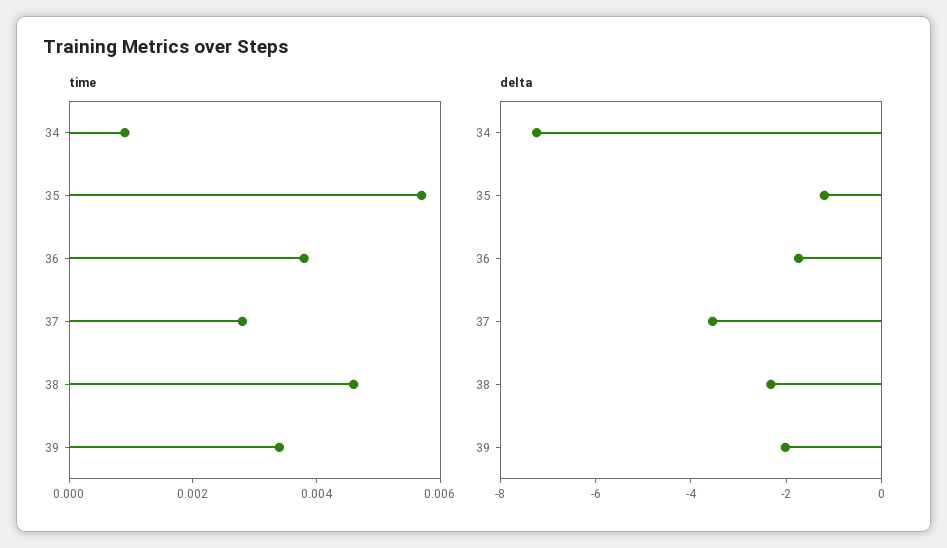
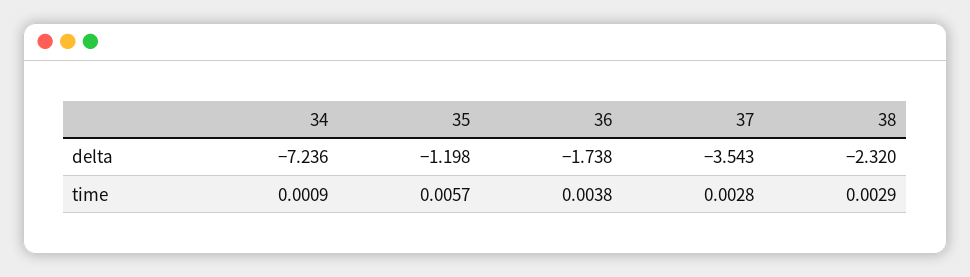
  {
    "time": {
      "34": 0.0009,
      "35": 0.0057,
      "36": 0.0038,
      "37": 0.0028,
-     "38": 0.0045,
+     "38": 0.0029
-     "39": 0.0035
    },
    "delta": {
      "34": -7.236,
      "35": -1.198,
      "36": -1.738,
      "37": -3.543,
-     "38": -2.32,
+     "38": -2.32
-     "39": -2
    }
  }

